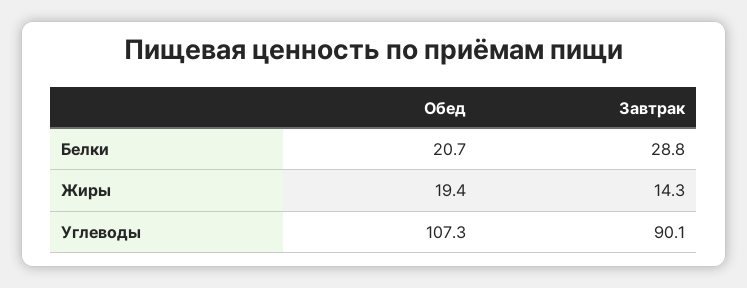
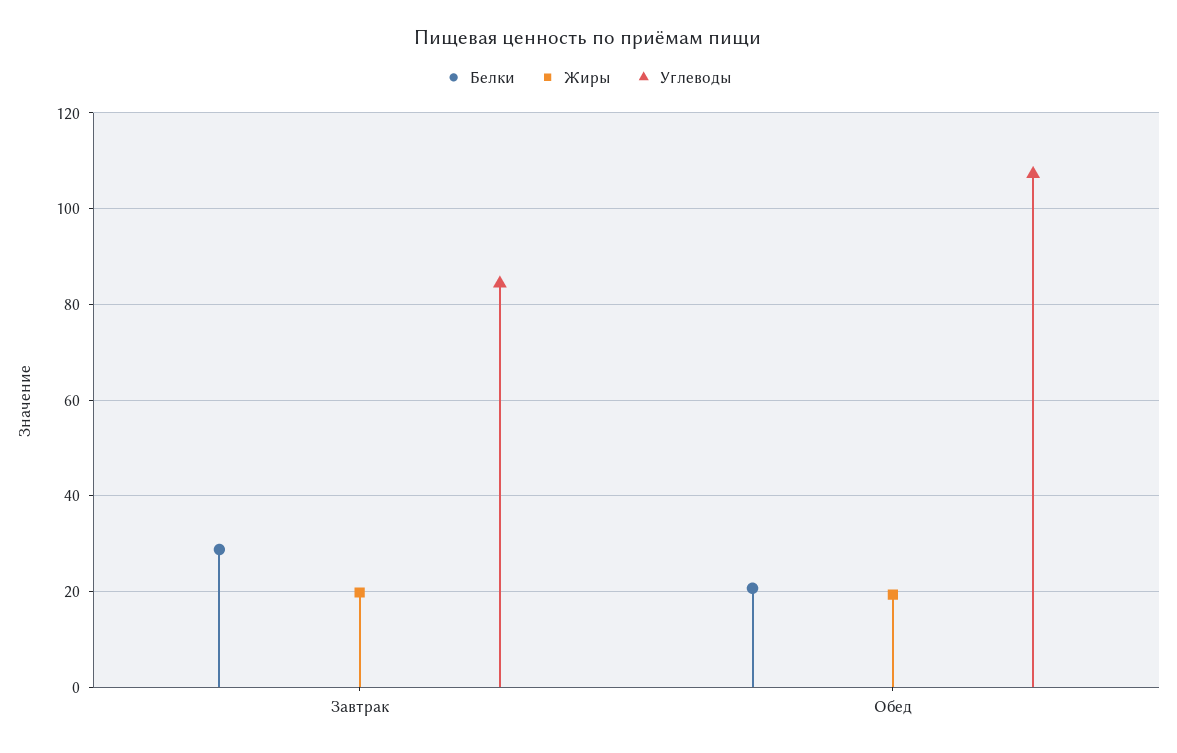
  {
    "Белки": {
      "Обед": 20.7,
      "Завтрак": 28.8
    },
    "Жиры": {
      "Обед": 19.4,
-     "Завтрак": 14.3
+     "Завтрак": 20
    },
    "Углеводы": {
      "Обед": 107.3,
-     "Завтрак": 90.1
+     "Завтрак": 84
    }
  }

